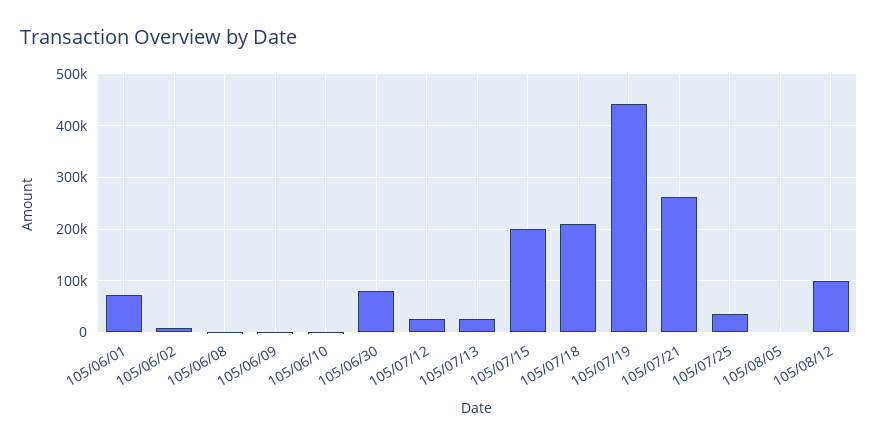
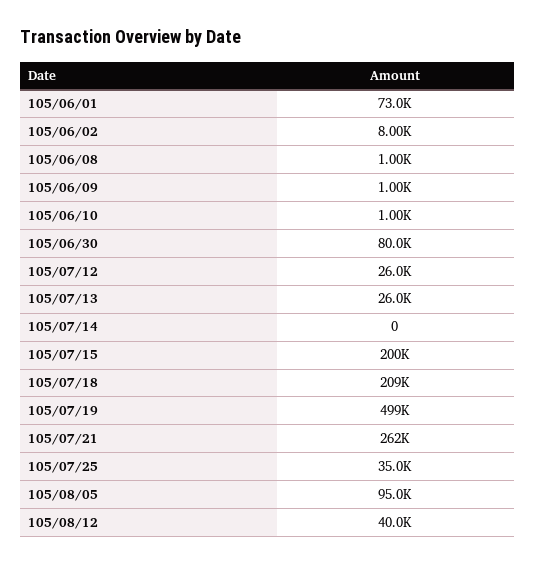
  {
    "105/06/01": 73000,
    "105/06/02": 8000,
    "105/06/08": 1000,
    "105/06/09": 1000,
    "105/06/10": 1000,
    "105/06/30": 80000,
    "105/07/12": 26000,
    "105/07/13": 26000,
    "105/07/15": 200000,
    "105/07/18": 209000,
-   "105/07/19": 440000,
+   "105/07/19": 499000,
    "105/07/21": 262000,
    "105/07/25": 35000,
-   "105/08/05": 0,
+   "105/08/05": 95000,
-   "105/08/12": 100000
+   "105/08/12": 40000,
+   "105/07/14": 0
  }

